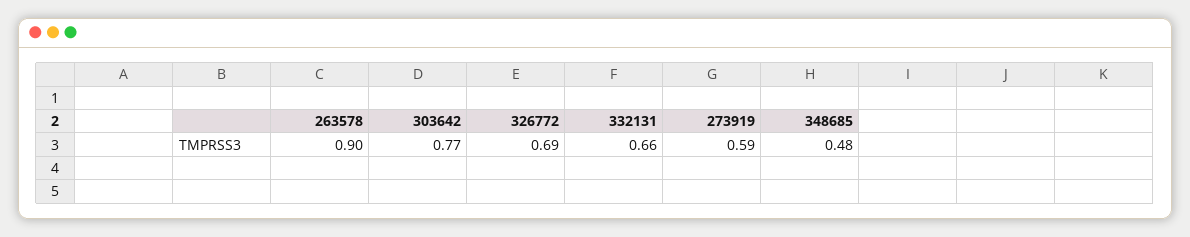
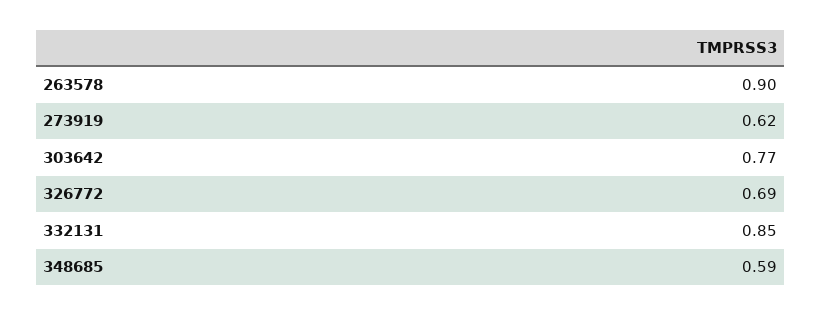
  {
    "263578": 0.9,
    "303642": 0.77,
    "326772": 0.69,
-   "332131": 0.66,
+   "332131": 0.85,
-   "273919": 0.59,
+   "273919": 0.62,
-   "348685": 0.48
+   "348685": 0.59
  }

